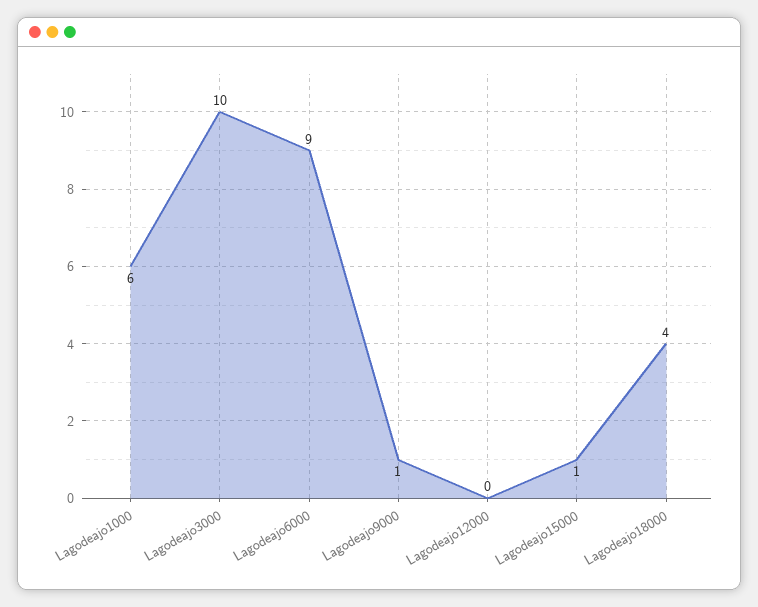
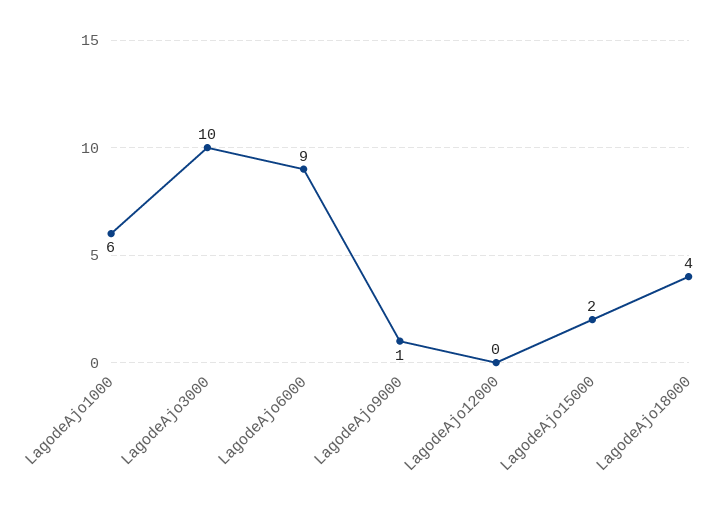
  {
    "Lagodeajo1000": 6,
    "Lagodeajo3000": 10,
    "Lagodeajo6000": 9,
    "Lagodeajo9000": 1,
    "Lagodeajo12000": 0,
-   "Lagodeajo15000": 1,
+   "Lagodeajo15000": 2,
    "Lagodeajo18000": 4
  }

